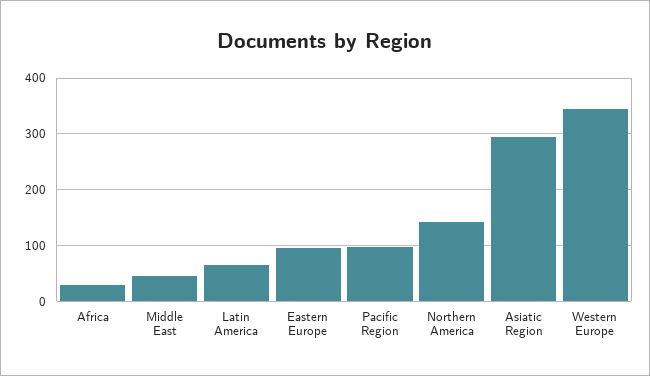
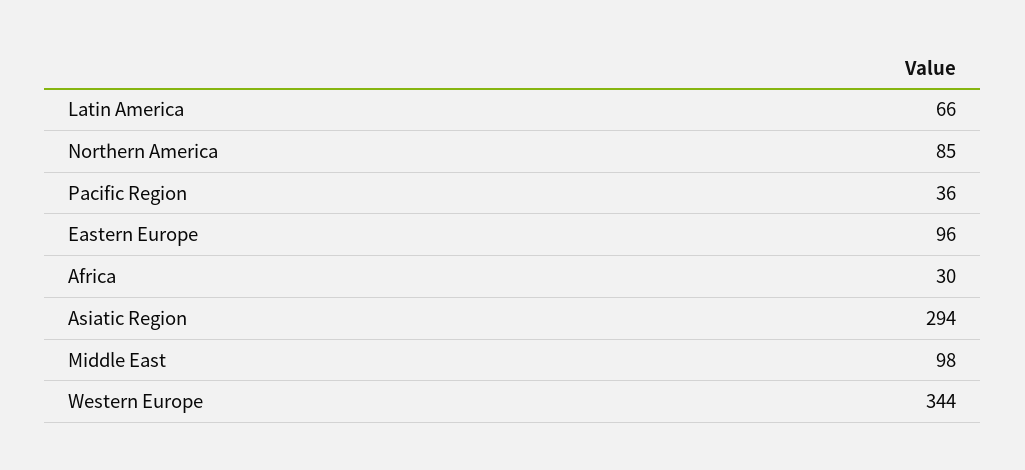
  {
    "Africa": 30,
-   "Middle East": 40,
+   "Middle East": 98,
    "Latin America": 66,
    "Eastern Europe": 96,
-   "Pacific Region": 100,
+   "Pacific Region": 36,
-   "Northern America": 140,
+   "Northern America": 85,
    "Asiatic Region": 294,
    "Western Europe": 344
  }

